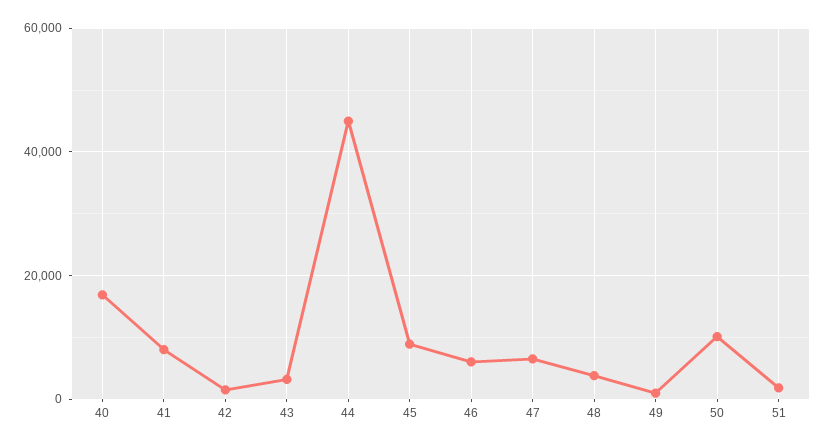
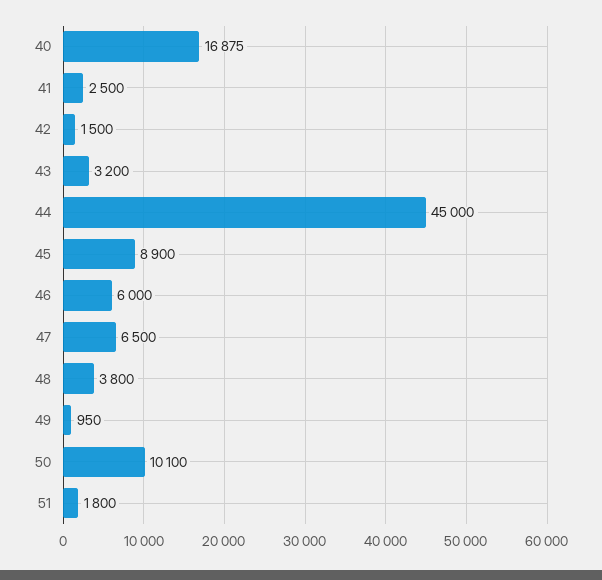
  {
    "40": 16875,
-   "41": 8000,
+   "41": 2500,
    "42": 1500,
    "43": 3200,
    "44": 45000,
    "45": 8900,
    "46": 6000,
    "47": 6500,
    "48": 3800,
    "49": 950,
    "50": 10100,
    "51": 1800
  }

